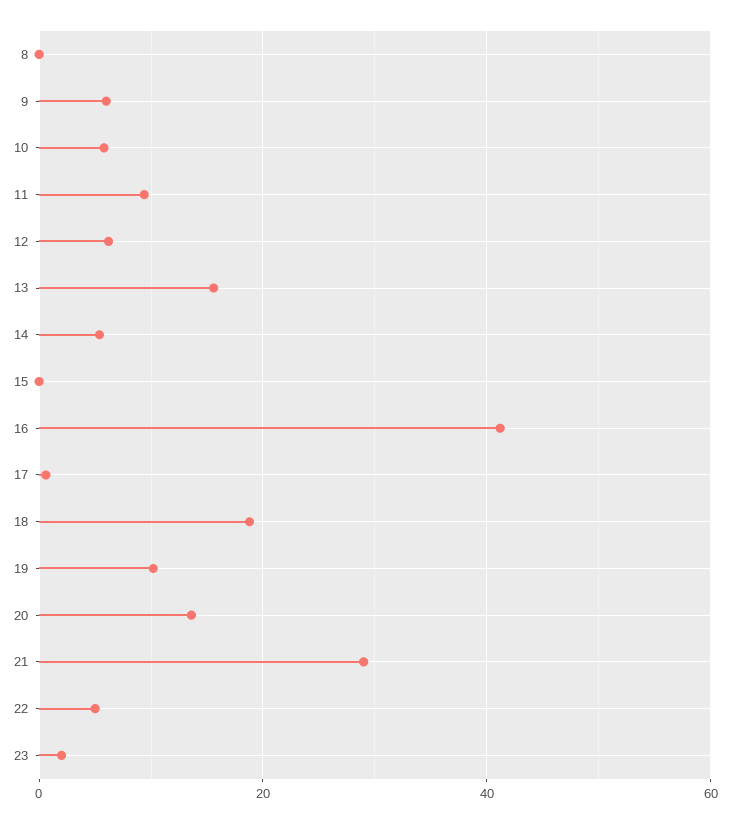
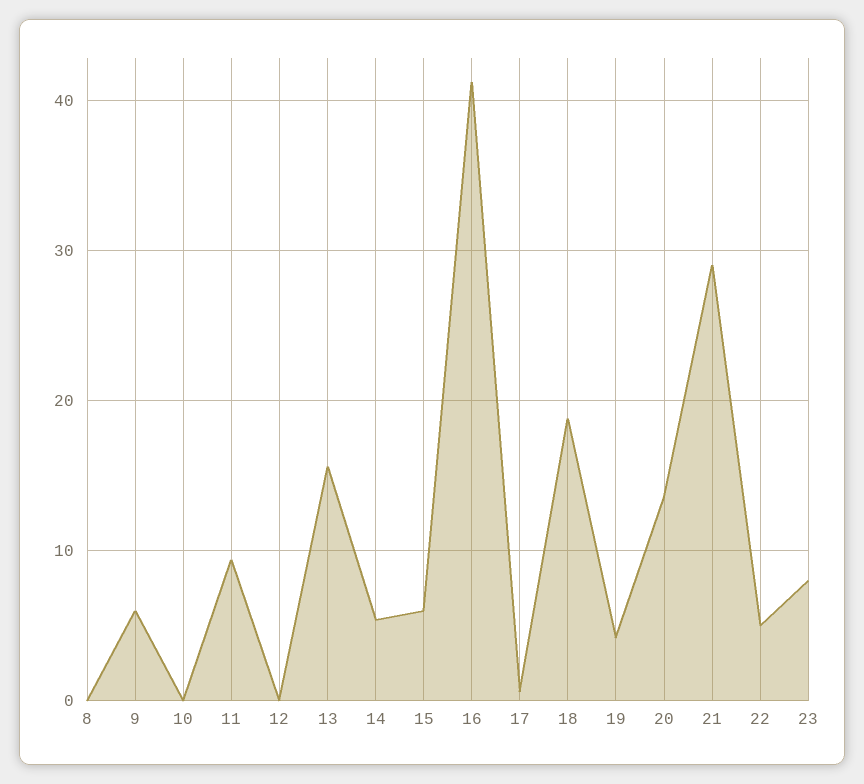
  {
    "8": 0,
    "9": 6,
-   "10": 6,
+   "10": 0,
    "11": 9,
-   "12": 6,
+   "12": 0,
    "13": 16,
    "14": 5,
-   "15": 0,
+   "15": 6,
    "16": 41,
    "17": 1,
    "18": 19,
-   "19": 10,
+   "19": 4,
    "20": 14,
    "21": 29,
    "22": 5,
-   "23": 2
+   "23": 8
  }

